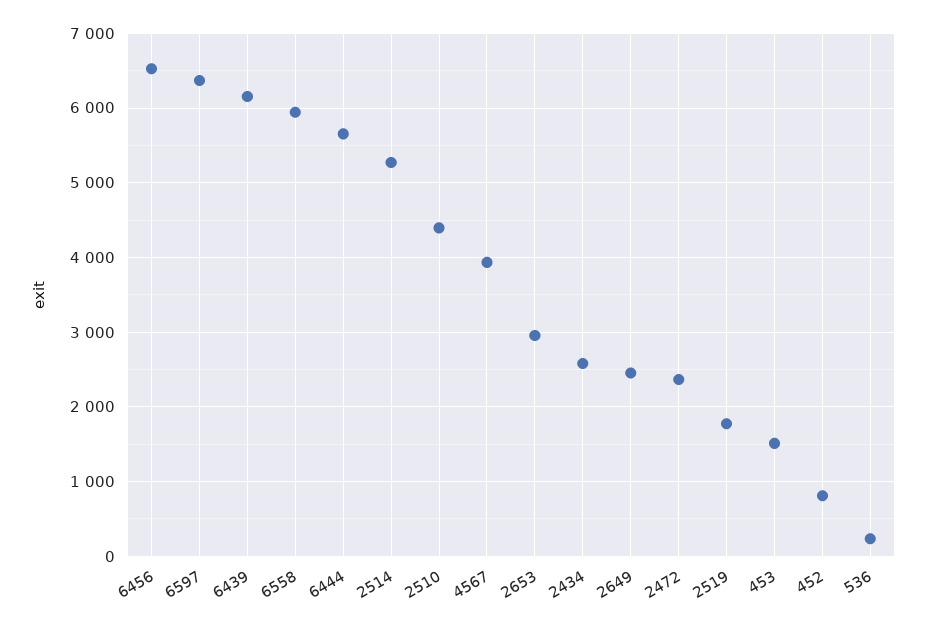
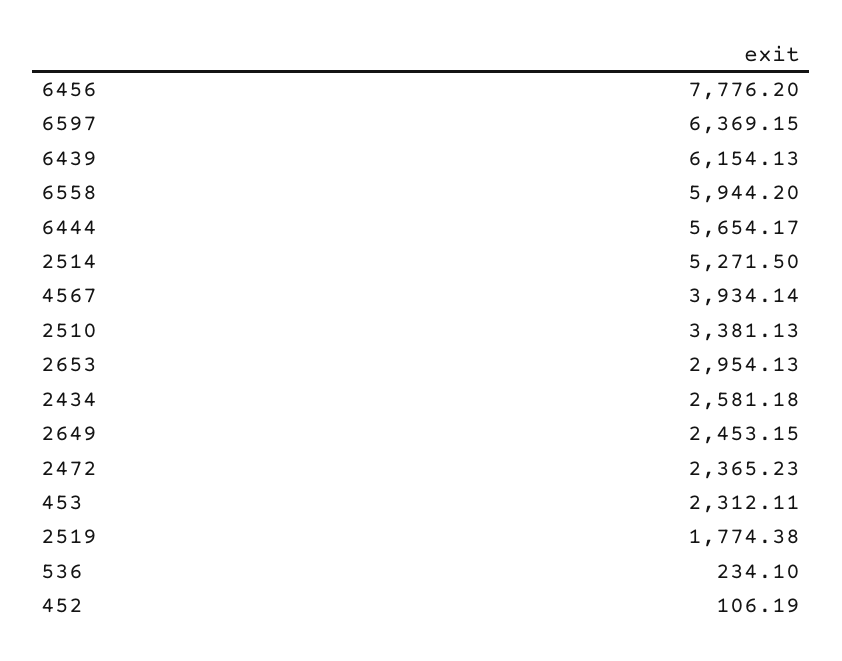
  {
-   "6456": 6500,
+   "6456": 7776.2,
    "6597": 6369.15,
    "6439": 6154.13,
    "6558": 5944.2,
    "6444": 5654.17,
    "2514": 5271.5,
-   "2510": 4400,
+   "2510": 3381.13,
    "4567": 3934.14,
    "2653": 2954.13,
    "2434": 2581.18,
    "2649": 2453.15,
    "2472": 2365.23,
    "2519": 1774.38,
-   "453": 1500,
+   "453": 2312.11,
-   "452": 800,
+   "452": 106.19,
    "536": 234.1
  }

